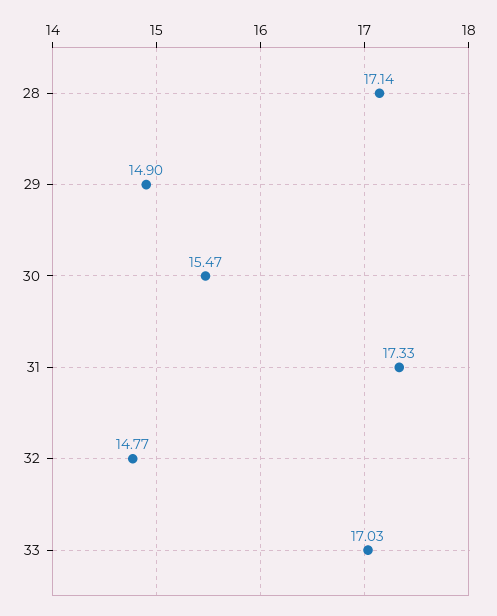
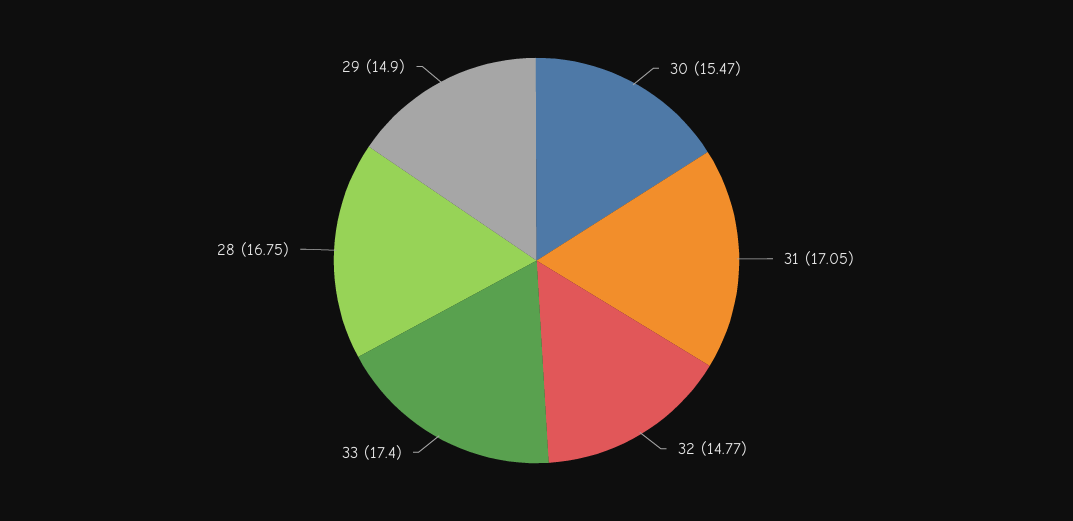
  {
-   "28": 17.14,
+   "28": 16.75,
    "29": 14.9,
    "30": 15.47,
-   "31": 17.33,
+   "31": 17.05,
    "32": 14.77,
-   "33": 17.03
+   "33": 17.4
  }

